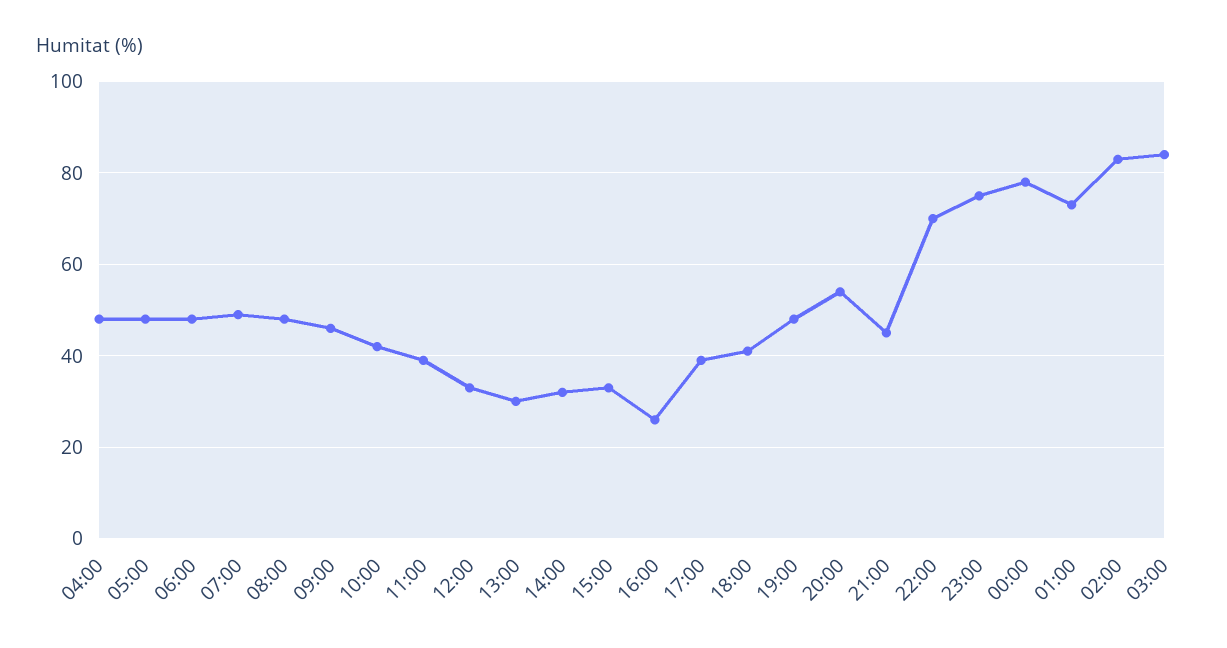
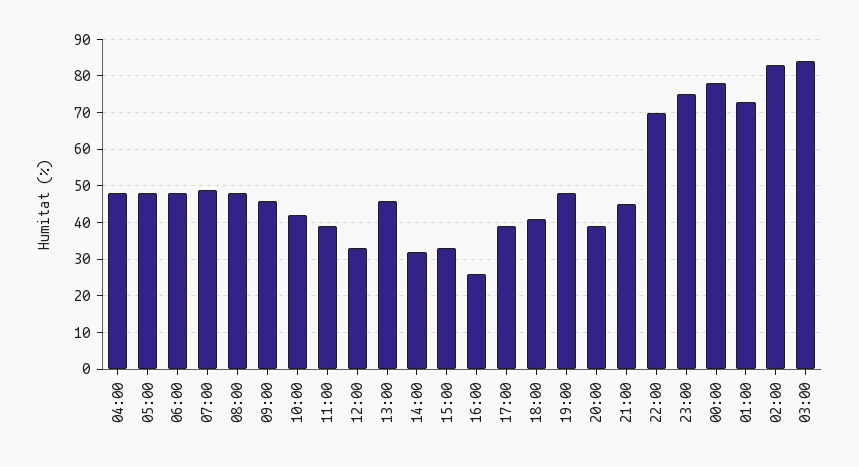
  {
    "04:00": 50,
    "05:00": 50,
    "06:00": 50,
    "07:00": 50,
    "08:00": 50,
    "09:00": 45,
    "10:00": 40,
    "11:00": 40,
    "12:00": 35,
-   "13:00": 30,
+   "13:00": 45,
    "14:00": 30,
    "15:00": 35,
    "16:00": 25,
    "17:00": 40,
    "18:00": 40,
    "19:00": 50,
-   "20:00": 55,
+   "20:00": 40,
    "21:00": 45,
    "22:00": 70,
    "23:00": 75,
    "00:00": 80,
    "01:00": 75,
    "02:00": 85,
    "03:00": 85
  }

